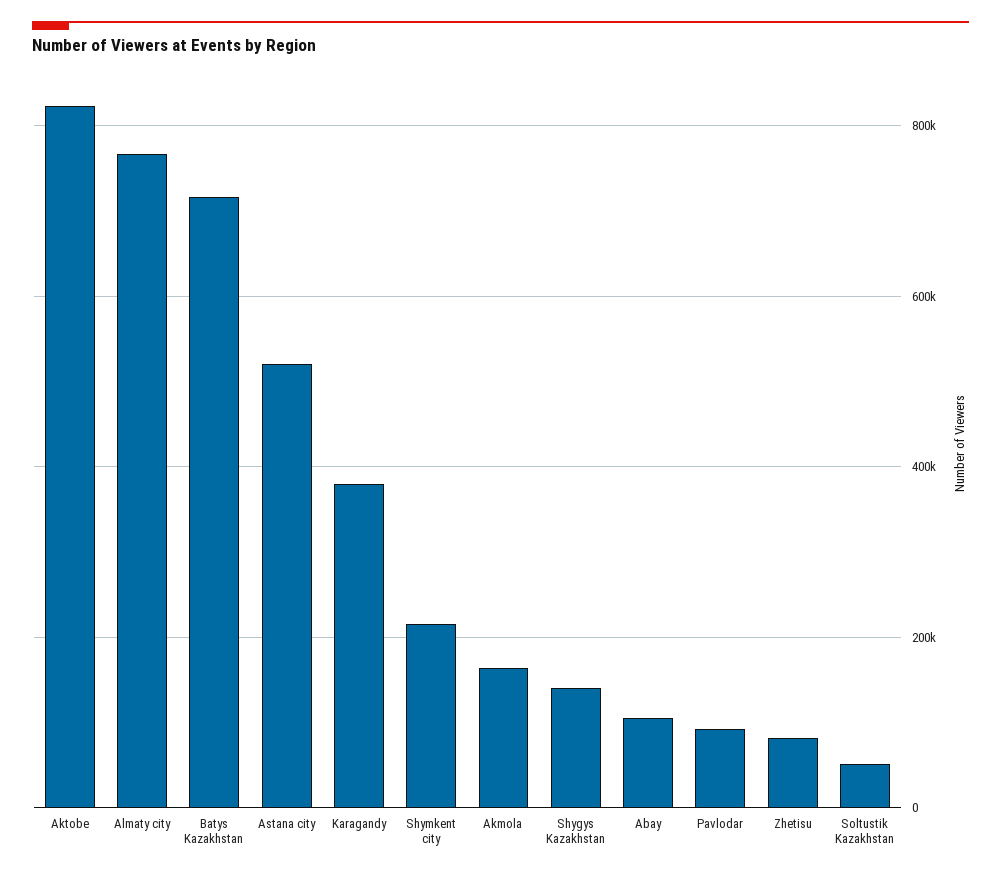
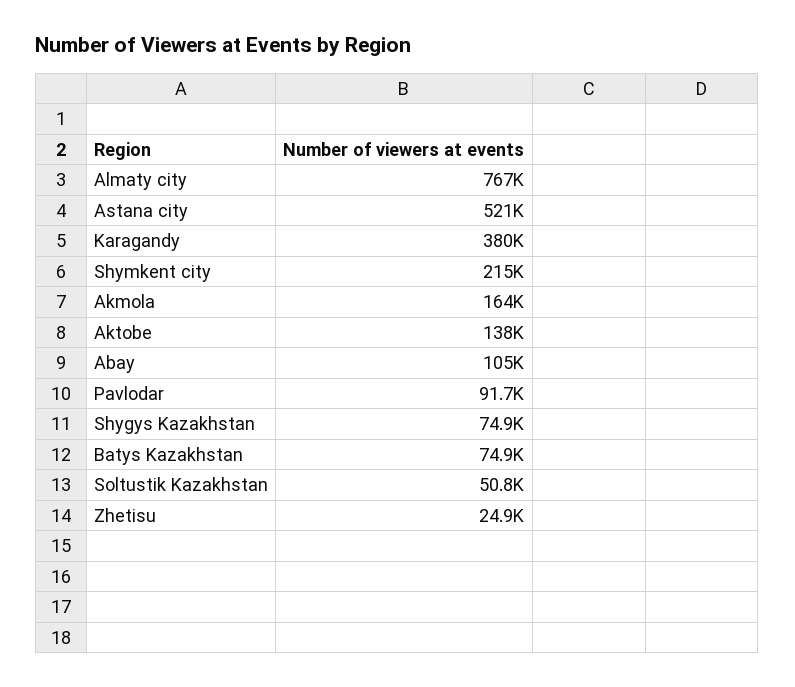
  {
-   "Aktobe": 820000,
+   "Aktobe": 138000,
    "Almaty city": 767000,
-   "Batys Kazakhstan": 720000,
+   "Batys Kazakhstan": 74900,
    "Astana city": 521000,
    "Karagandy": 380000,
    "Shymkent city": 215000,
    "Akmola": 164000,
-   "Shygys Kazakhstan": 140000,
+   "Shygys Kazakhstan": 74900,
    "Abay": 105000,
    "Pavlodar": 91700,
-   "Zhetisu": 80000,
+   "Zhetisu": 24900,
    "Soltustik Kazakhstan": 50800
  }

